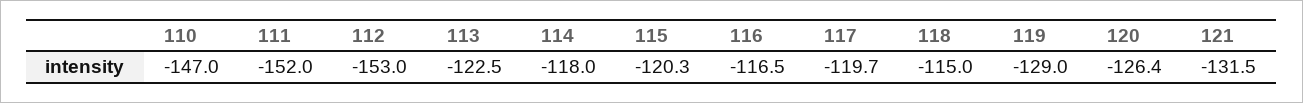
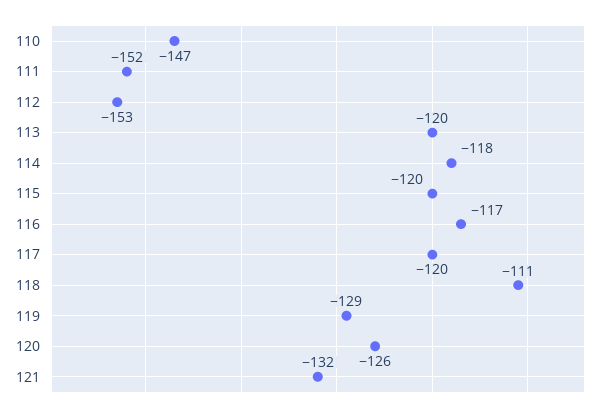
  {
    "110": -147,
    "111": -152,
    "112": -153,
-   "113": -122.5,
+   "113": -120,
    "114": -118,
    "115": -120.3,
    "116": -116.5,
    "117": -119.7,
-   "118": -115,
+   "118": -111,
    "119": -129,
    "120": -126.4,
    "121": -131.5
  }

